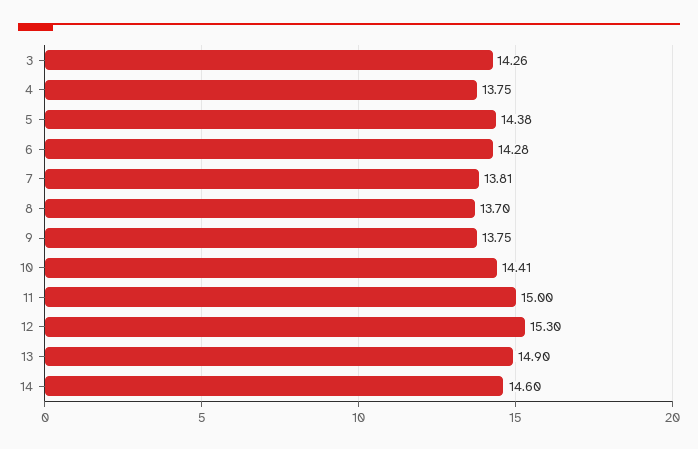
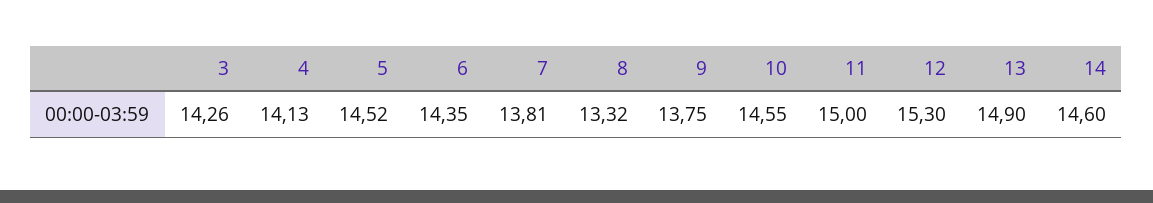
  {
    "3": 14.26,
-   "4": 13.75,
+   "4": 14.13,
-   "5": 14.38,
+   "5": 14.52,
-   "6": 14.28,
+   "6": 14.35,
    "7": 13.81,
-   "8": 13.7,
+   "8": 13.32,
    "9": 13.75,
-   "10": 14.41,
+   "10": 14.55,
    "11": 15,
    "12": 15.3,
    "13": 14.9,
    "14": 14.6
  }

